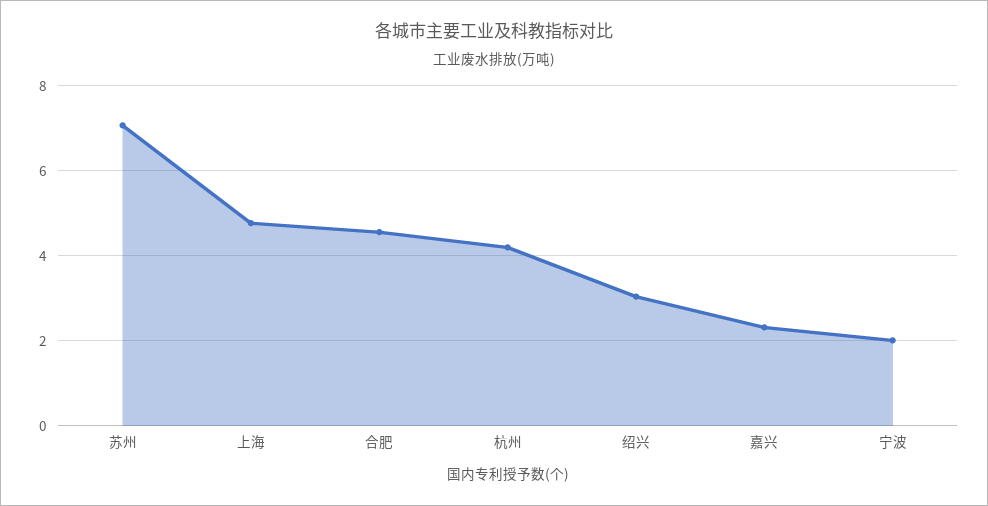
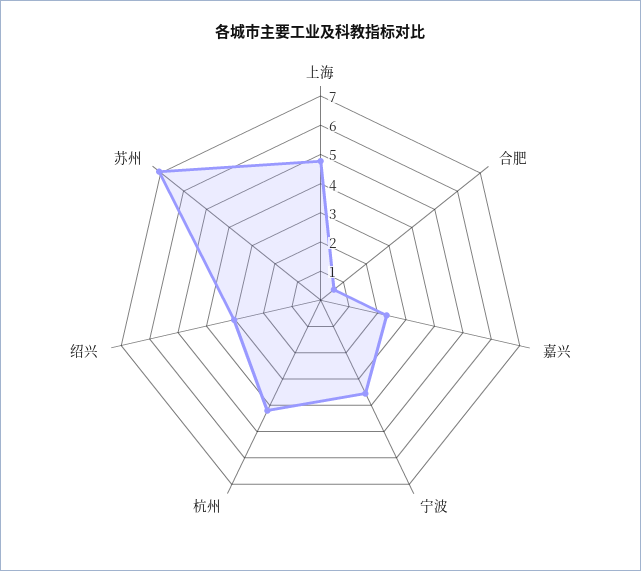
  {
    "苏州": 7,
    "上海": 4.8,
-   "合肥": 4.6,
+   "合肥": 0.5,
    "杭州": 4.2,
    "绍兴": 3,
    "嘉兴": 2.4,
-   "宁波": 2
+   "宁波": 3.5
  }

